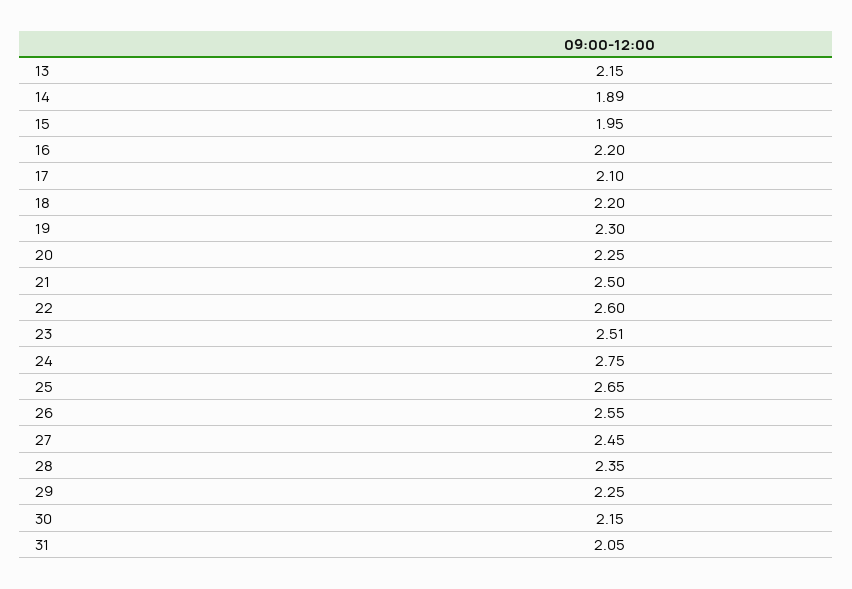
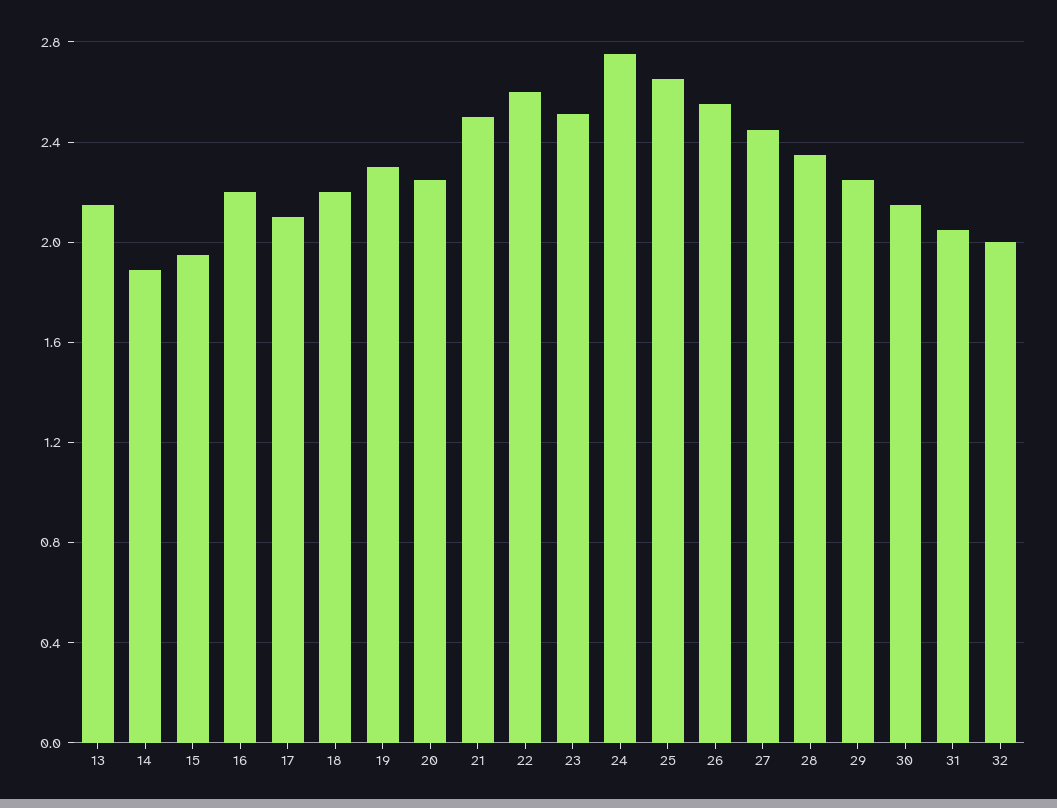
  {
    "13": 2.15,
    "14": 1.89,
    "15": 1.95,
    "16": 2.2,
    "17": 2.1,
    "18": 2.2,
    "19": 2.3,
    "20": 2.25,
    "21": 2.5,
    "22": 2.6,
    "23": 2.51,
    "24": 2.75,
    "25": 2.65,
    "26": 2.55,
    "27": 2.45,
    "28": 2.35,
    "29": 2.25,
    "30": 2.15,
-   "31": 2.05
+   "31": 2.05,
+   "32": 2
  }

